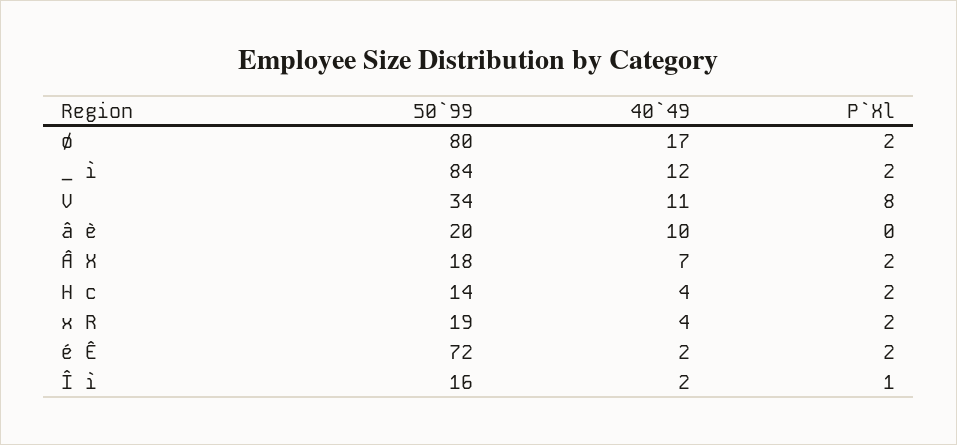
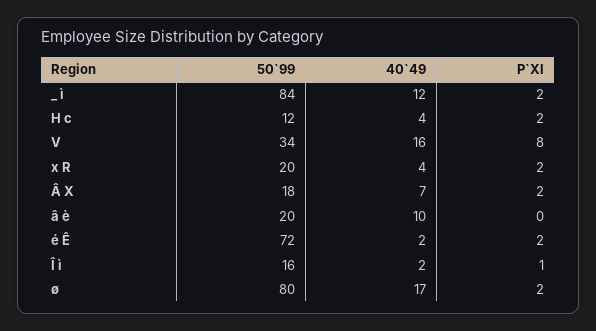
  {
    "50`99": {
      "ø": 80,
      "_ ì": 84,
      "V": 34,
      "â è": 20,
      "Â X": 18,
-     "H c": 14,
+     "H c": 12,
-     "x R": 19,
+     "x R": 20,
      "é Ê": 72,
      "Î ì": 16
    },
    "40`49": {
      "ø": 17,
      "_ ì": 12,
-     "V": 11,
+     "V": 16,
      "â è": 10,
      "Â X": 7,
      "H c": 4,
      "x R": 4,
      "é Ê": 2,
      "Î ì": 2
    },
    "P`Xl": {
      "ø": 2,
      "_ ì": 2,
      "V": 8,
      "â è": 0,
      "Â X": 2,
      "H c": 2,
      "x R": 2,
      "é Ê": 2,
      "Î ì": 1
    }
  }

